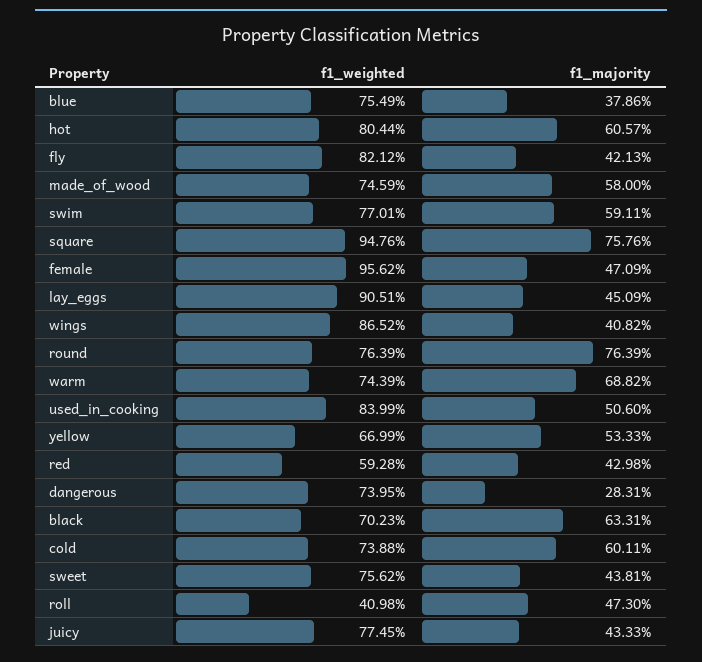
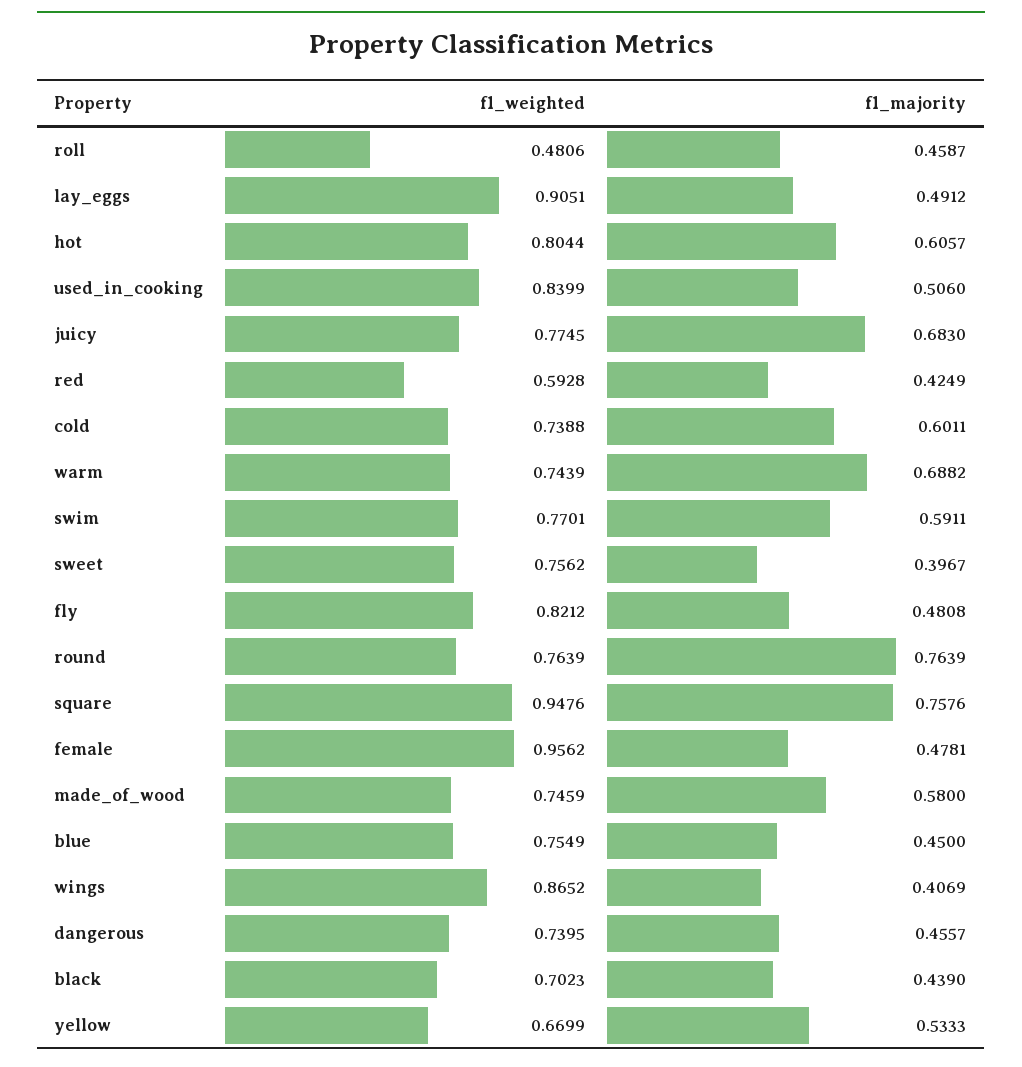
  {
    "f1_weighted": {
      "blue": 0.7549,
      "hot": 0.8044,
      "fly": 0.8212,
      "made_of_wood": 0.7459,
      "swim": 0.7701,
      "square": 0.9476,
      "female": 0.9562,
      "lay_eggs": 0.9051,
      "wings": 0.8652,
      "round": 0.7639,
      "warm": 0.7439,
      "used_in_cooking": 0.8399,
      "yellow": 0.6699,
      "red": 0.5928,
      "dangerous": 0.7395,
      "black": 0.7023,
      "cold": 0.7388,
      "sweet": 0.7562,
-     "roll": 0.4098,
+     "roll": 0.4806,
      "juicy": 0.7745
    },
    "f1_majority": {
-     "blue": 0.3786,
+     "blue": 0.45,
      "hot": 0.6057,
-     "fly": 0.4213,
+     "fly": 0.4808,
      "made_of_wood": 0.58,
      "swim": 0.5911,
      "square": 0.7576,
-     "female": 0.4709,
+     "female": 0.4781,
-     "lay_eggs": 0.4509,
+     "lay_eggs": 0.4912,
-     "wings": 0.4082,
+     "wings": 0.4069,
      "round": 0.7639,
      "warm": 0.6882,
      "used_in_cooking": 0.506,
      "yellow": 0.5333,
-     "red": 0.4298,
+     "red": 0.4249,
-     "dangerous": 0.2831,
+     "dangerous": 0.4557,
-     "black": 0.6331,
+     "black": 0.439,
      "cold": 0.6011,
-     "sweet": 0.4381,
+     "sweet": 0.3967,
-     "roll": 0.473,
+     "roll": 0.4587,
-     "juicy": 0.4333
+     "juicy": 0.683
    }
  }

